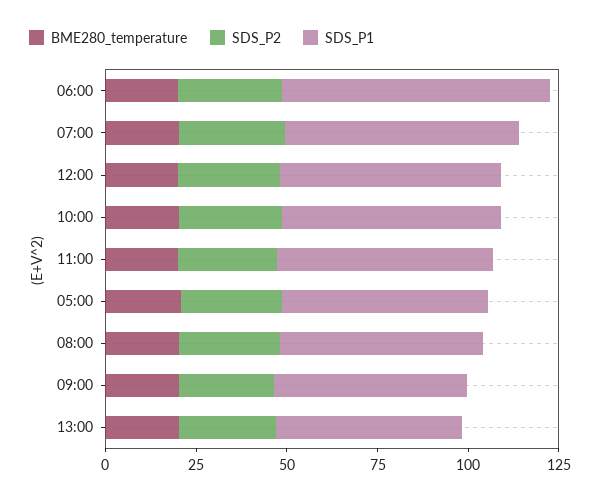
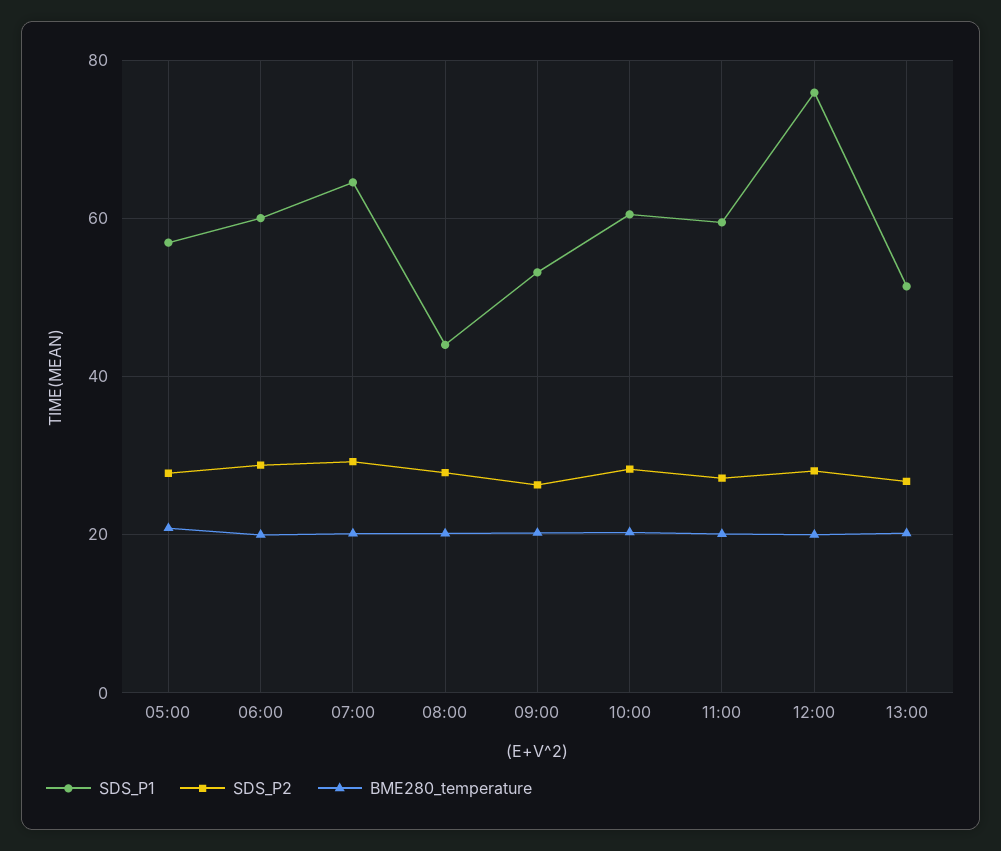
  {
    "BME280_temperature": {
      "06:00": 20,
      "07:00": 20,
      "12:00": 20,
      "10:00": 20,
      "11:00": 20,
      "05:00": 20,
      "08:00": 20,
      "09:00": 20,
      "13:00": 20
    },
    "SDS_P2": {
      "06:00": 28,
      "07:00": 30,
      "12:00": 28,
      "10:00": 28,
      "11:00": 28,
      "05:00": 28,
      "08:00": 28,
      "09:00": 26,
      "13:00": 26
    },
    "SDS_P1": {
-     "06:00": 75,
+     "06:00": 60,
      "07:00": 64,
-     "12:00": 60,
+     "12:00": 76,
      "10:00": 60,
      "11:00": 60,
      "05:00": 56,
-     "08:00": 55,
+     "08:00": 44,
      "09:00": 54,
      "13:00": 52
    }
  }

